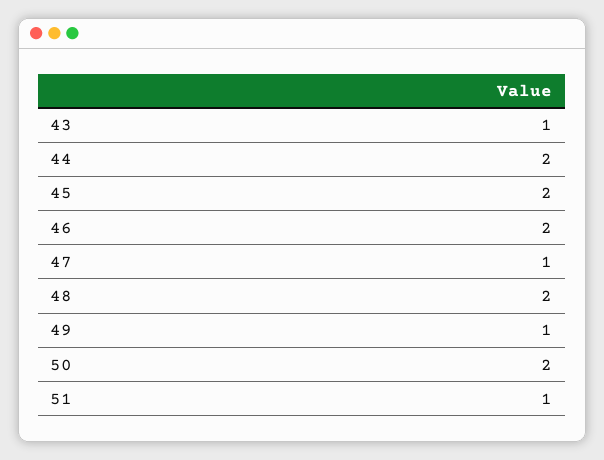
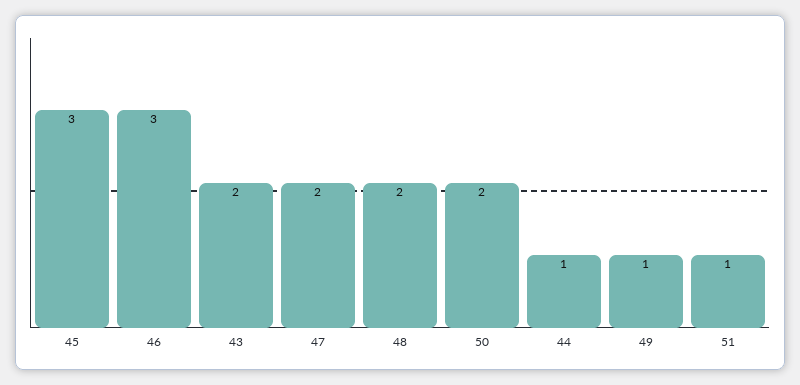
  {
-   "43": 1,
+   "43": 2,
-   "44": 2,
+   "44": 1,
-   "45": 2,
+   "45": 3,
-   "46": 2,
+   "46": 3,
-   "47": 1,
+   "47": 2,
    "48": 2,
    "49": 1,
    "50": 2,
    "51": 1
  }

